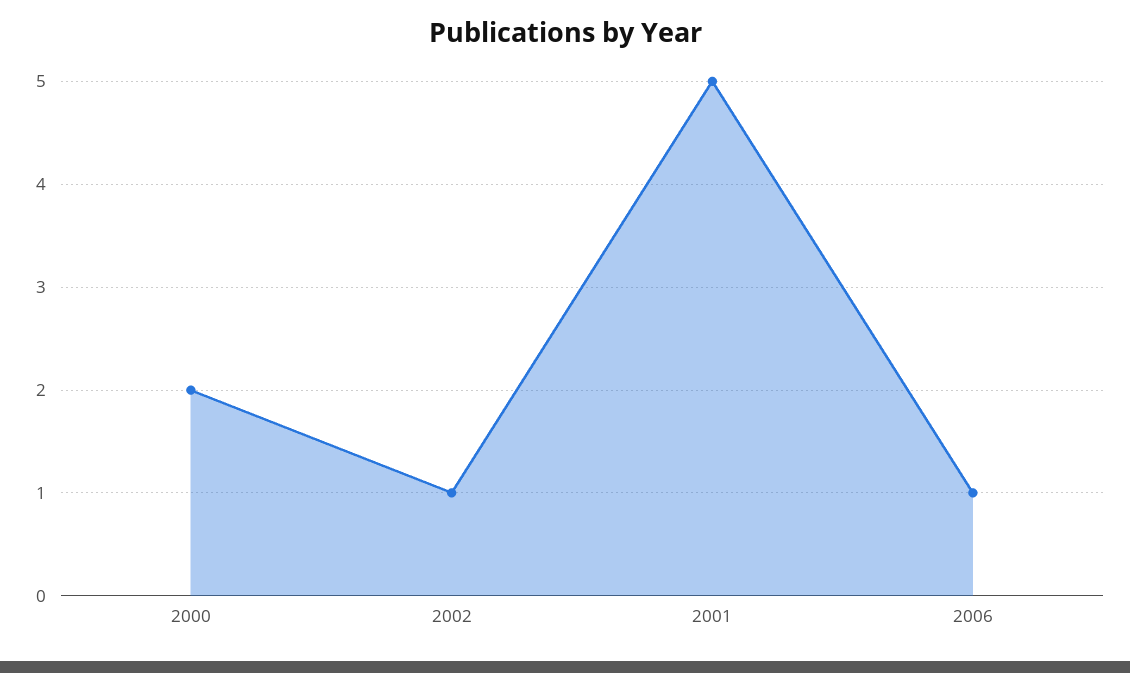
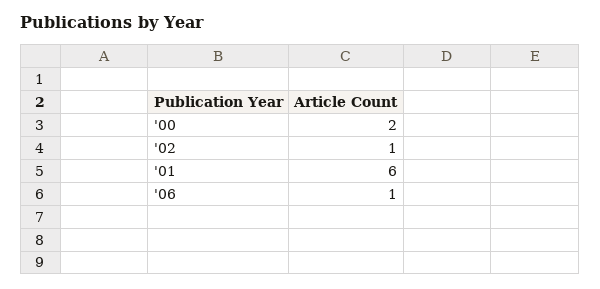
  {
    "2000": 2,
    "2002": 1,
-   "2001": 5,
+   "2001": 6,
    "2006": 1
  }

